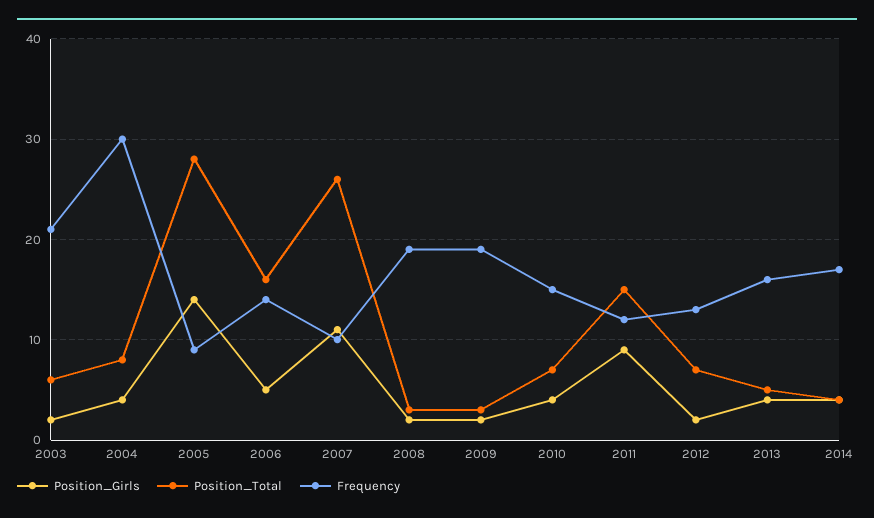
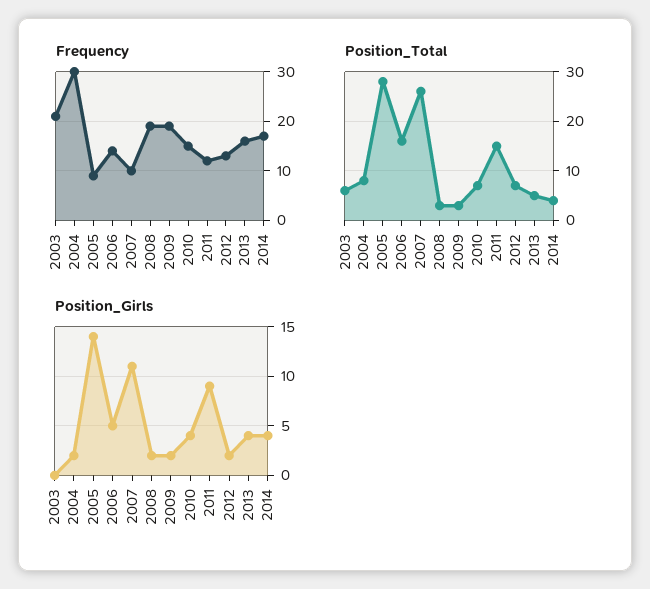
  {
    "Position_Girls": {
-     "2003": 2,
+     "2003": 0,
-     "2004": 4,
+     "2004": 2,
      "2005": 14,
      "2006": 5,
      "2007": 11,
      "2008": 2,
      "2009": 2,
      "2010": 4,
      "2011": 9,
      "2012": 2,
      "2013": 4,
      "2014": 4
    },
    "Position_Total": {
      "2003": 6,
      "2004": 8,
      "2005": 28,
      "2006": 16,
      "2007": 26,
      "2008": 3,
      "2009": 3,
      "2010": 7,
      "2011": 15,
      "2012": 7,
      "2013": 5,
      "2014": 4
    },
    "Frequency": {
      "2003": 21,
      "2004": 30,
      "2005": 9,
      "2006": 14,
      "2007": 10,
      "2008": 19,
      "2009": 19,
      "2010": 15,
      "2011": 12,
      "2012": 13,
      "2013": 16,
      "2014": 17
    }
  }

